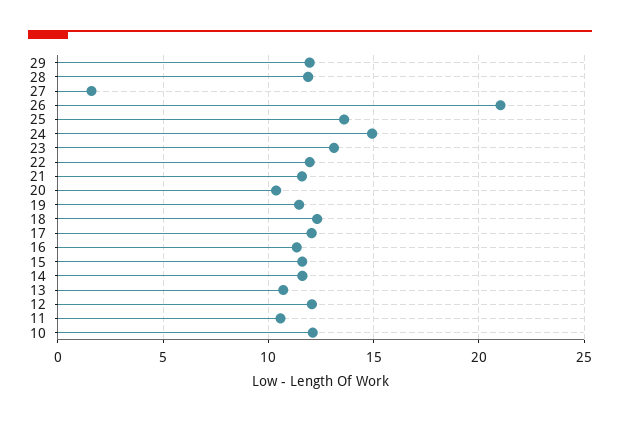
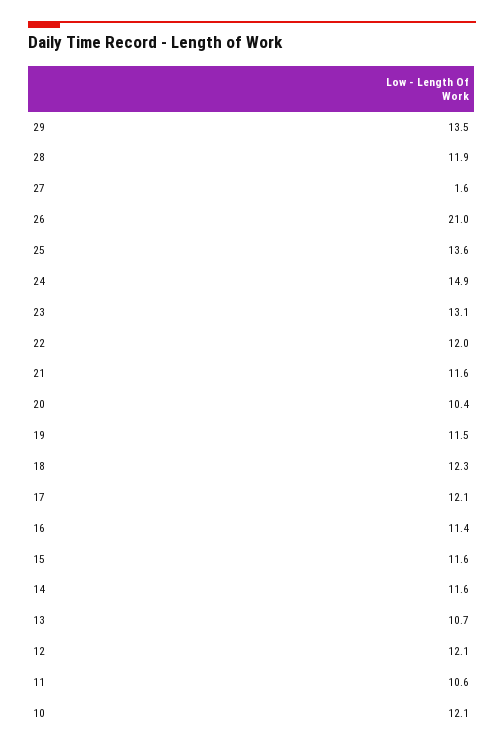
  {
-   "29": 12,
+   "29": 13.5,
    "28": 11.9,
    "27": 1.6,
    "26": 21,
    "25": 13.6,
    "24": 14.9,
    "23": 13.1,
    "22": 12,
    "21": 11.6,
    "20": 10.4,
    "19": 11.5,
    "18": 12.3,
    "17": 12.1,
    "16": 11.4,
    "15": 11.6,
    "14": 11.6,
    "13": 10.7,
    "12": 12.1,
    "11": 10.6,
    "10": 12.1
  }

